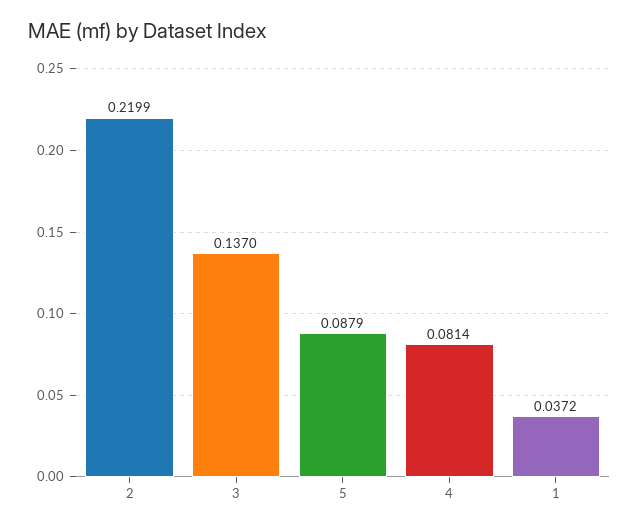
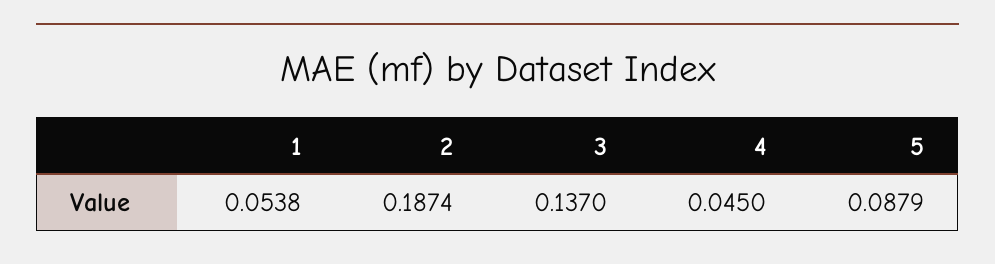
  {
-   "2": 0.2199,
+   "2": 0.1874,
    "3": 0.137,
    "5": 0.0879,
-   "4": 0.0814,
+   "4": 0.045,
-   "1": 0.0372
+   "1": 0.0538
  }

